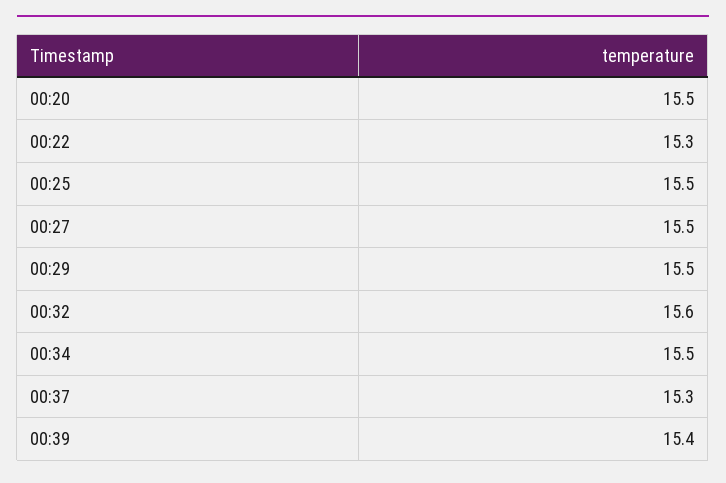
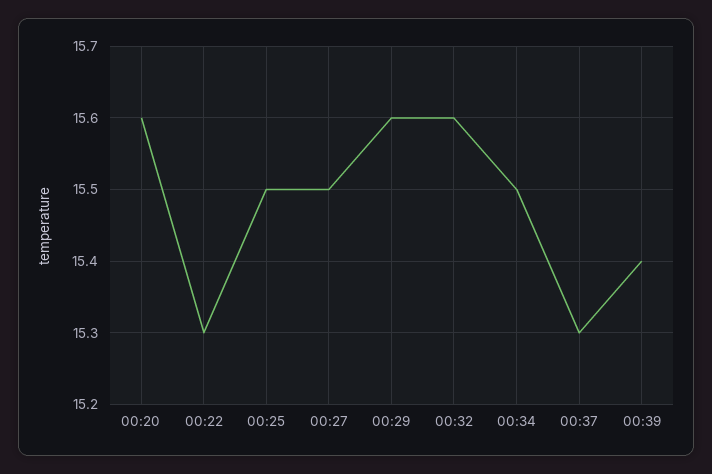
  {
-   "00:20": 15.5,
+   "00:20": 15.6,
    "00:22": 15.3,
    "00:25": 15.5,
    "00:27": 15.5,
-   "00:29": 15.5,
+   "00:29": 15.6,
    "00:32": 15.6,
    "00:34": 15.5,
    "00:37": 15.3,
    "00:39": 15.4
  }

